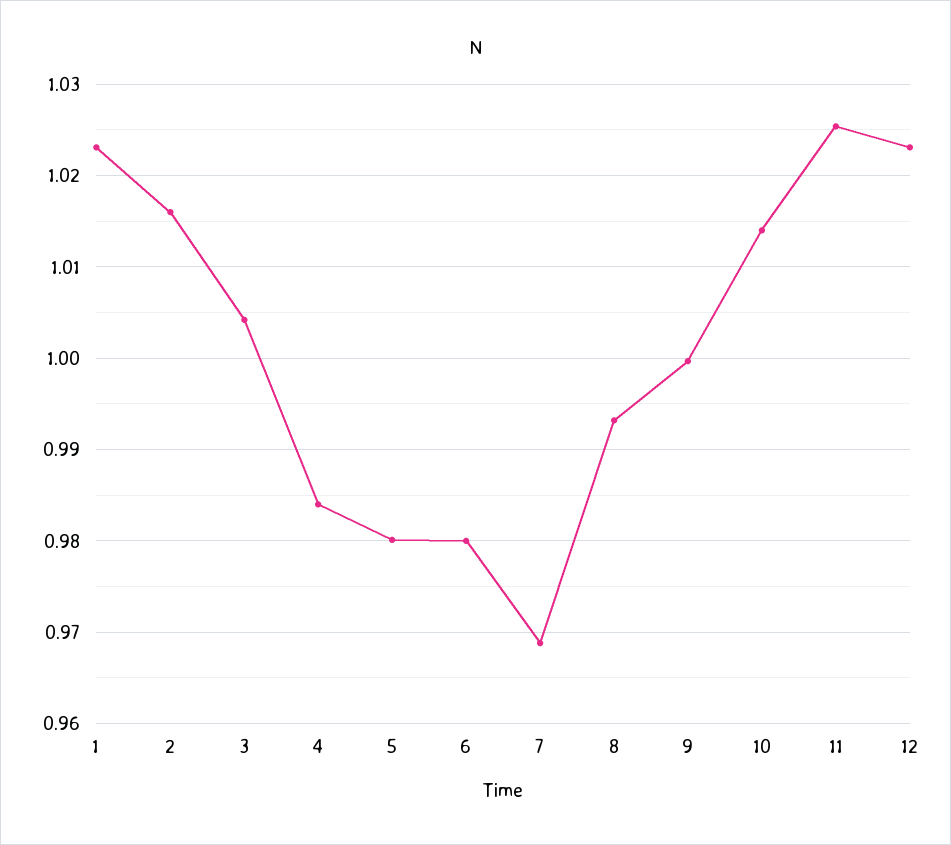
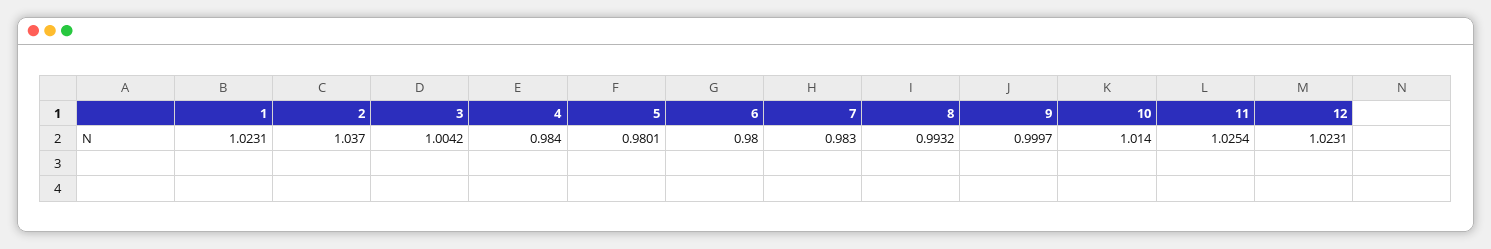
  {
    "1": 1.0231,
-   "2": 1.016,
+   "2": 1.037,
    "3": 1.0042,
    "4": 0.984,
    "5": 0.9801,
    "6": 0.98,
-   "7": 0.969,
+   "7": 0.983,
    "8": 0.9932,
    "9": 0.9997,
    "10": 1.014,
    "11": 1.0254,
    "12": 1.0231
  }

